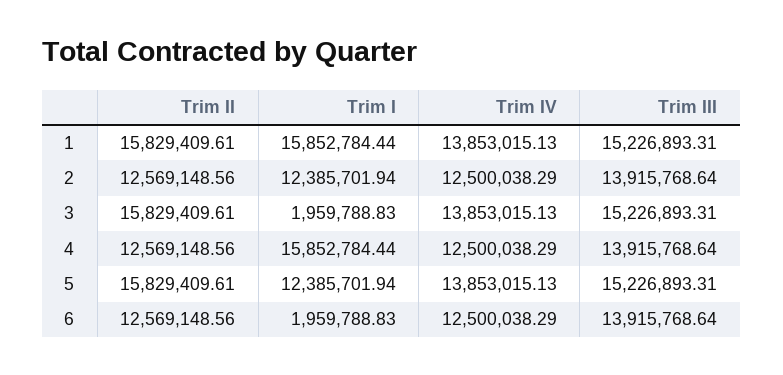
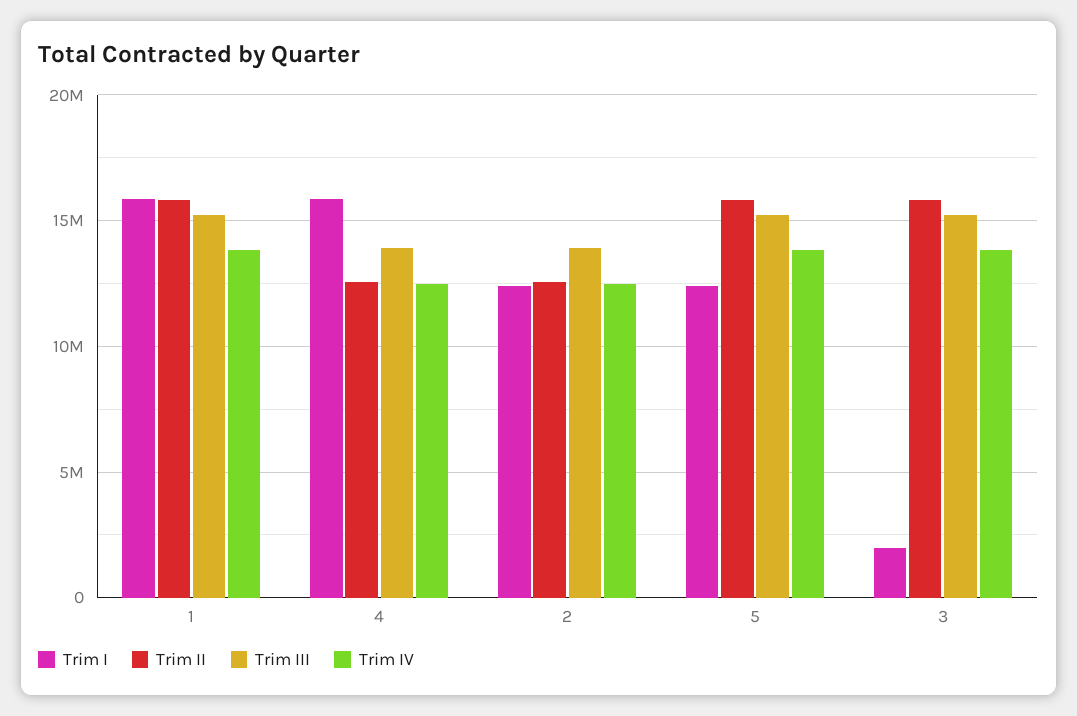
  {
    "Trim II": {
      "1": 15829409.61,
      "2": 12569148.56,
      "3": 15829409.61,
      "4": 12569148.56,
-     "5": 15829409.61,
+     "5": 15829409.61
-     "6": 12569148.56
    },
    "Trim I": {
      "1": 15852784.44,
      "2": 12385701.94,
      "3": 1959788.83,
      "4": 15852784.44,
-     "5": 12385701.94,
+     "5": 12385701.94
-     "6": 1959788.83
    },
    "Trim IV": {
      "1": 13853015.13,
      "2": 12500038.29,
      "3": 13853015.13,
      "4": 12500038.29,
-     "5": 13853015.13,
+     "5": 13853015.13
-     "6": 12500038.29
    },
    "Trim III": {
      "1": 15226893.31,
      "2": 13915768.64,
      "3": 15226893.31,
      "4": 13915768.64,
-     "5": 15226893.31,
+     "5": 15226893.31
-     "6": 13915768.64
    }
  }

